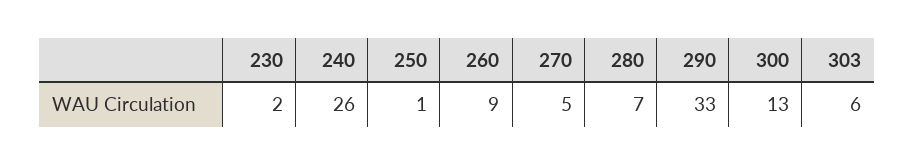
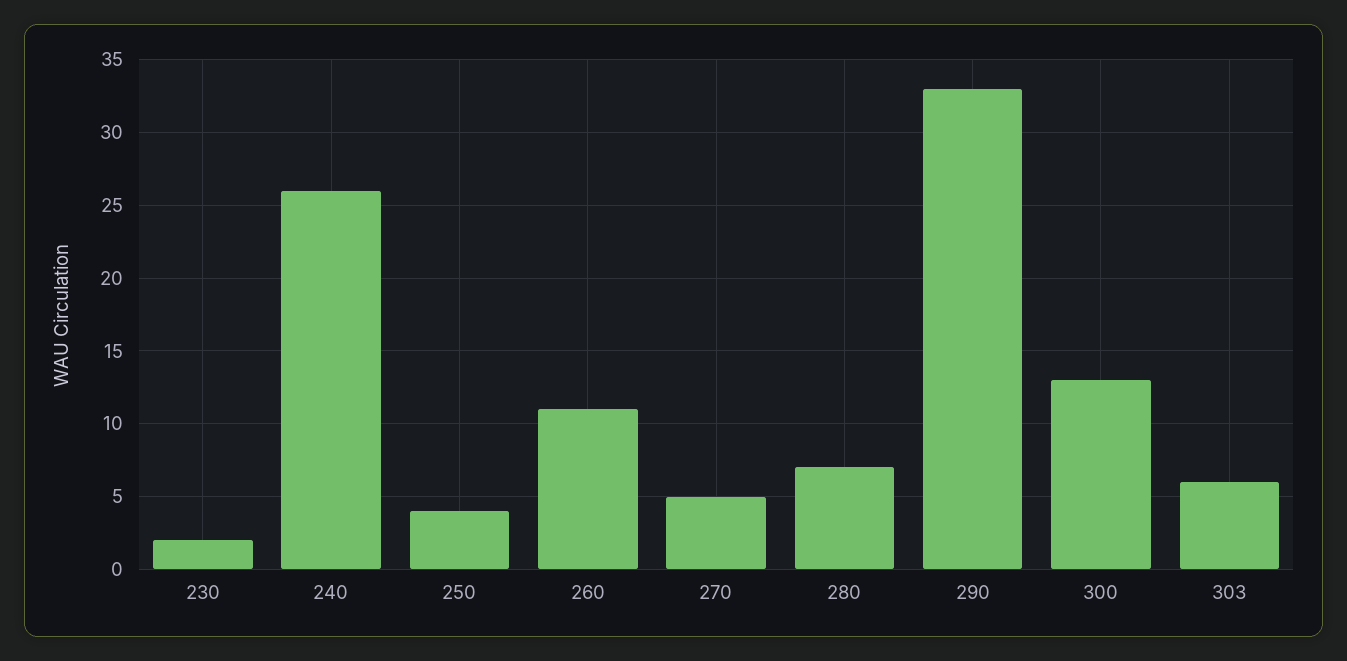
  {
    "230": 2,
    "240": 26,
-   "250": 1,
+   "250": 4,
-   "260": 9,
+   "260": 11,
    "270": 5,
    "280": 7,
    "290": 33,
    "300": 13,
    "303": 6
  }

